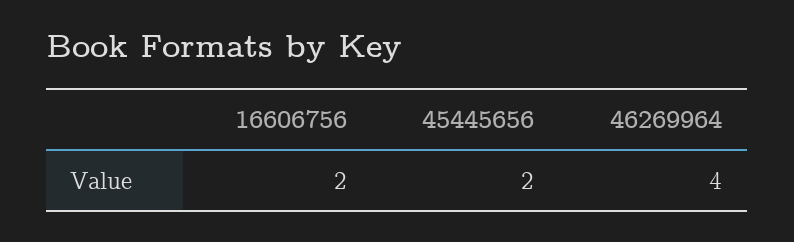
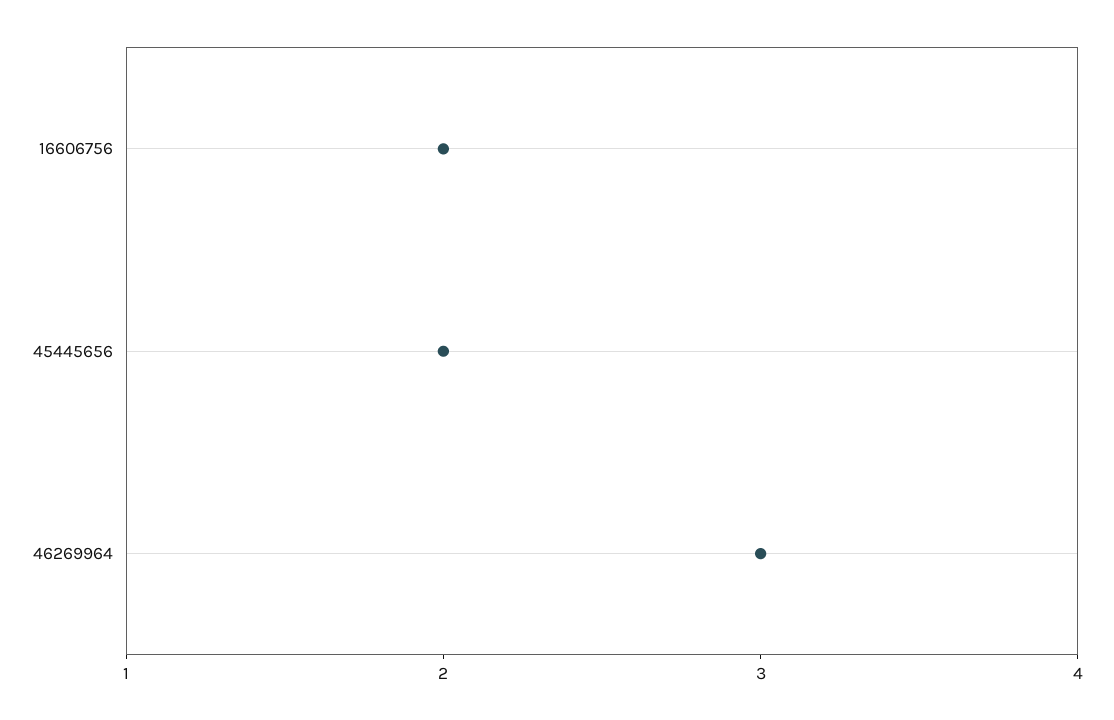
  {
    "16606756": 2,
    "45445656": 2,
-   "46269964": 4
+   "46269964": 3
  }

